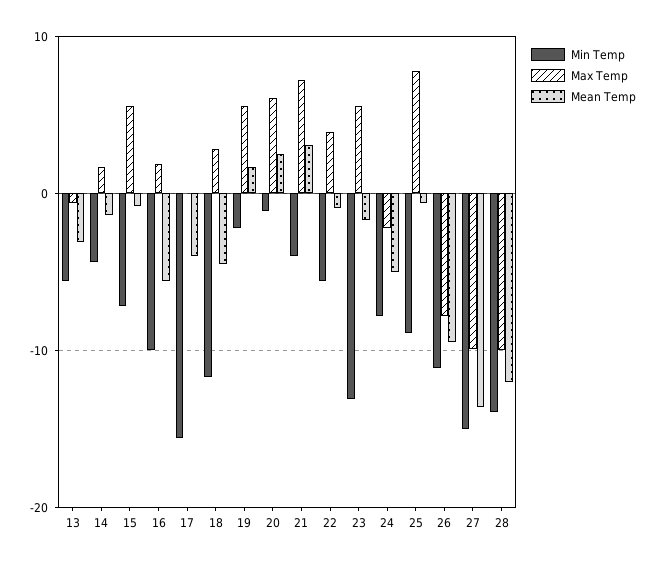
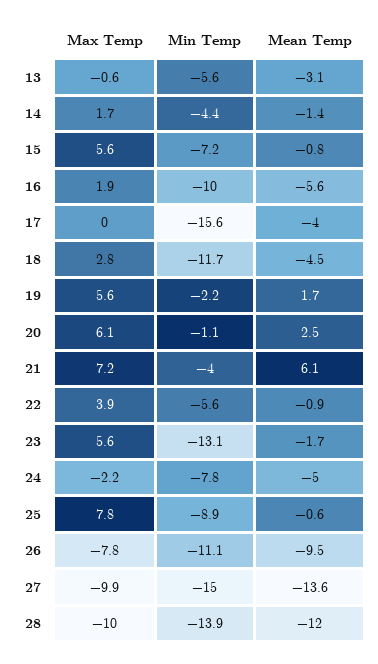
  {
    "Min Temp": {
      "13": -5.6,
      "14": -4.4,
      "15": -7.2,
      "16": -10,
      "17": -15.6,
      "18": -11.7,
      "19": -2.2,
      "20": -1.1,
      "21": -4,
      "22": -5.6,
      "23": -13.1,
      "24": -7.8,
      "25": -8.9,
      "26": -11.1,
      "27": -15,
      "28": -13.9
    },
    "Max Temp": {
      "13": -0.6,
      "14": 1.7,
      "15": 5.6,
      "16": 1.9,
      "17": 0,
      "18": 2.8,
      "19": 5.6,
      "20": 6.1,
      "21": 7.2,
      "22": 3.9,
      "23": 5.6,
      "24": -2.2,
      "25": 7.8,
      "26": -7.8,
      "27": -9.9,
      "28": -10
    },
    "Mean Temp": {
      "13": -3.1,
      "14": -1.4,
      "15": -0.8,
      "16": -5.6,
      "17": -4,
      "18": -4.5,
      "19": 1.7,
      "20": 2.5,
-     "21": 3,
+     "21": 6.1,
      "22": -0.9,
      "23": -1.7,
      "24": -5,
      "25": -0.6,
      "26": -9.5,
      "27": -13.6,
      "28": -12
    }
  }

